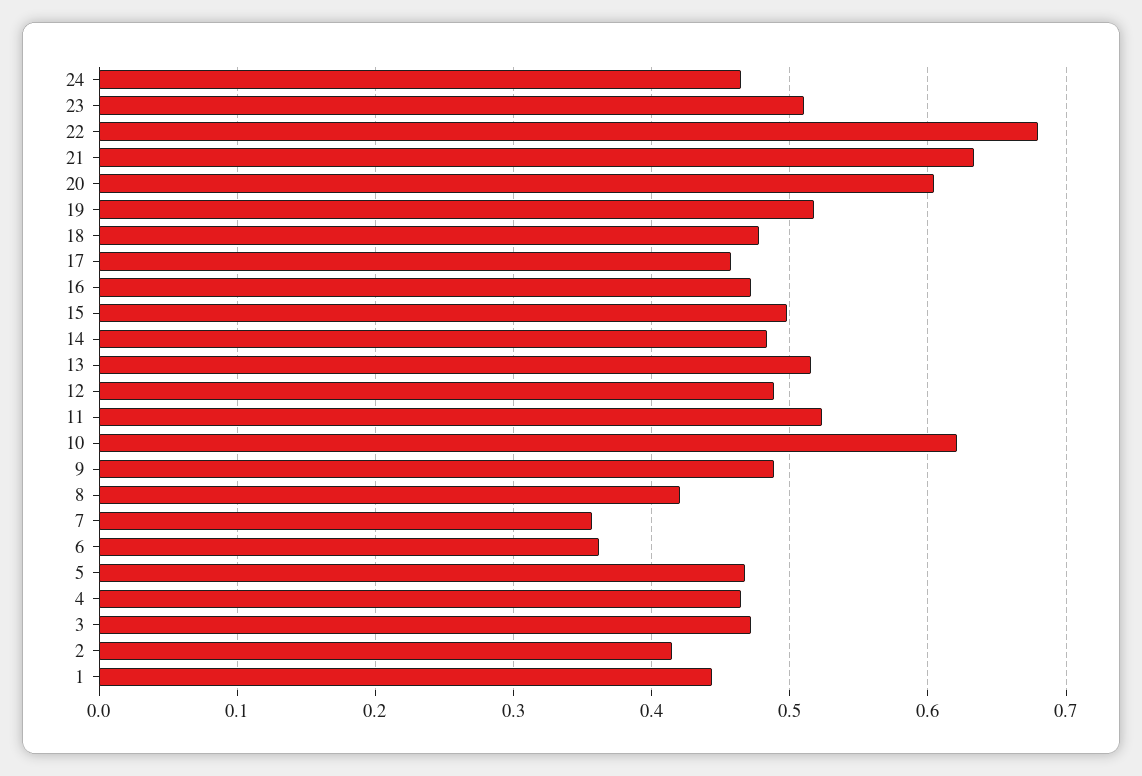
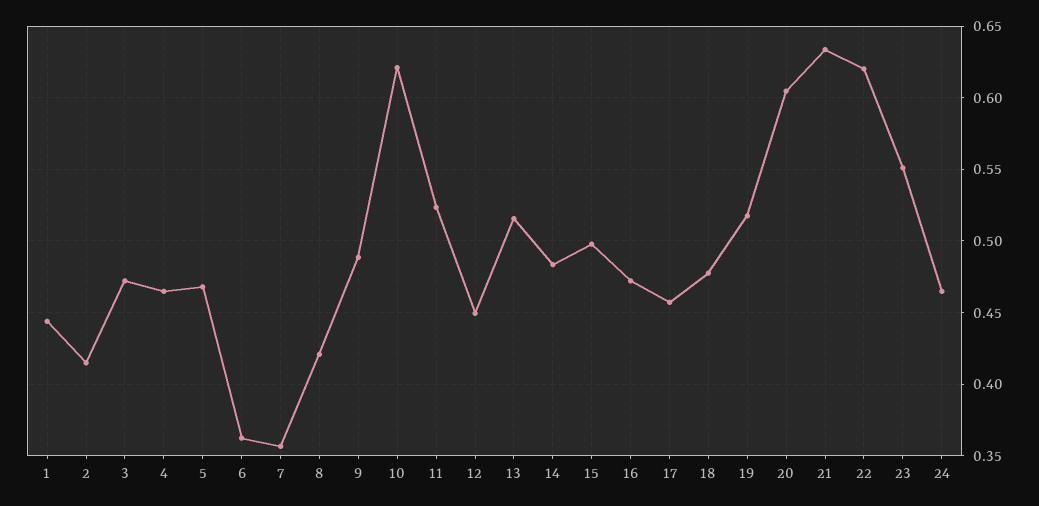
  {
    "24": 0.465,
-   "23": 0.51,
+   "23": 0.55,
-   "22": 0.68,
+   "22": 0.62,
    "21": 0.635,
    "20": 0.605,
    "19": 0.52,
    "18": 0.48,
    "17": 0.455,
    "16": 0.47,
    "15": 0.5,
    "14": 0.485,
    "13": 0.515,
-   "12": 0.49,
+   "12": 0.45,
    "11": 0.525,
    "10": 0.62,
    "9": 0.49,
    "8": 0.42,
    "7": 0.355,
    "6": 0.36,
    "5": 0.47,
    "4": 0.465,
    "3": 0.47,
    "2": 0.415,
    "1": 0.445
  }

